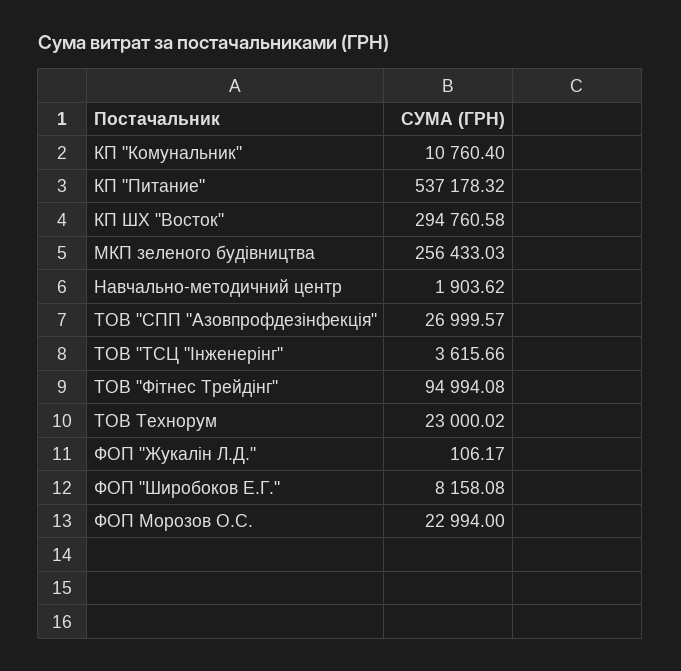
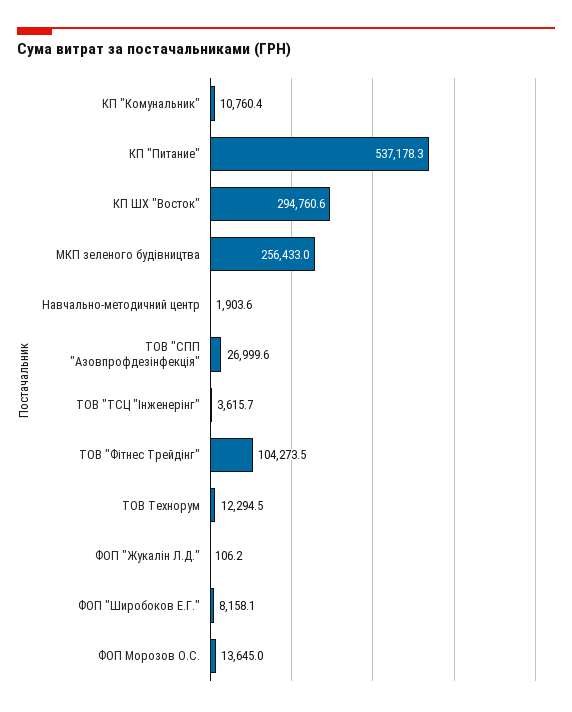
  {
    "КП \"Комунальник\"": 10760.4,
    "КП \"Питание\"": 537178.32,
    "КП ШХ \"Восток\"": 294760.58,
    "МКП зеленого будiвництва": 256433.03,
    "Навчально-методичний центр": 1903.62,
    "ТОВ \"СПП \"Азовпрофдезінфекція\"": 26999.57,
    "ТОВ \"ТСЦ \"Iнженерiнг\"": 3615.66,
-   "ТОВ \"Фітнес Трейдінг\"": 94994.08,
+   "ТОВ \"Фітнес Трейдінг\"": 104273.5,
-   "ТОВ Технорум": 23000.02,
+   "ТОВ Технорум": 12294.5,
    "ФОП \"Жукалін Л.Д.\"": 106.17,
    "ФОП \"Широбоков Е.Г.\"": 8158.08,
-   "ФОП Морозов О.С.": 22994
+   "ФОП Морозов О.С.": 13645
  }

